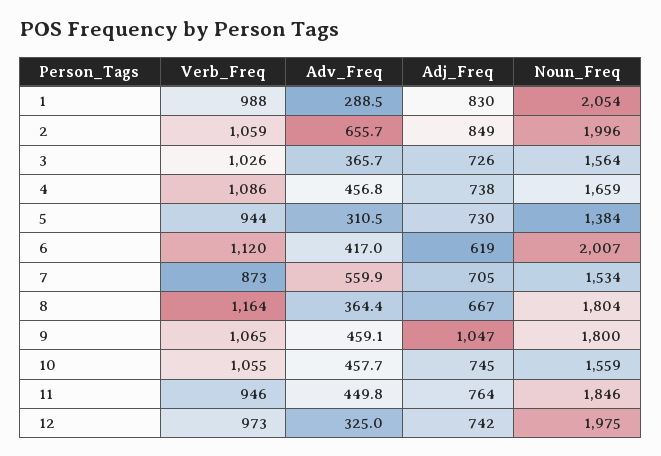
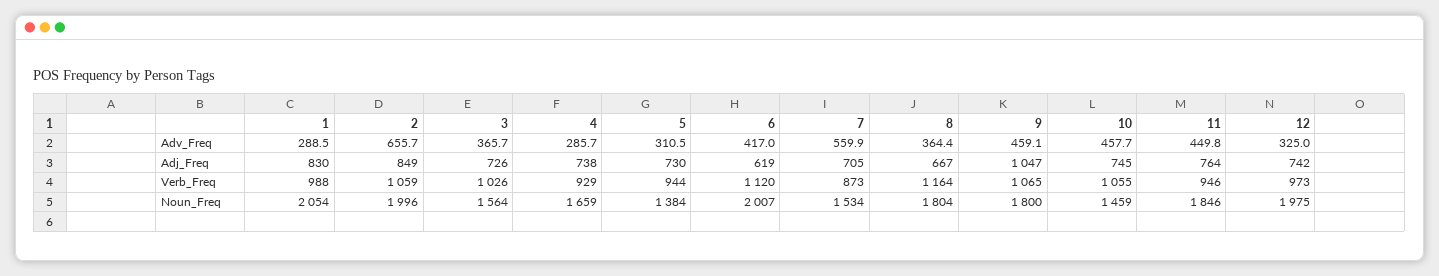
  {
    "Verb_Freq": {
      "1": 988,
      "2": 1059,
      "3": 1026,
-     "4": 1086,
+     "4": 929,
      "5": 944,
      "6": 1120,
      "7": 873,
      "8": 1164,
      "9": 1065,
      "10": 1055,
      "11": 946,
      "12": 973
    },
    "Adv_Freq": {
      "1": 288.5,
      "2": 655.7,
      "3": 365.7,
-     "4": 456.8,
+     "4": 285.7,
      "5": 310.5,
      "6": 417,
      "7": 559.9,
      "8": 364.4,
      "9": 459.1,
      "10": 457.7,
      "11": 449.8,
      "12": 325
    },
    "Adj_Freq": {
      "1": 830,
      "2": 849,
      "3": 726,
      "4": 738,
      "5": 730,
      "6": 619,
      "7": 705,
      "8": 667,
      "9": 1047,
      "10": 745,
      "11": 764,
      "12": 742
    },
    "Noun_Freq": {
      "1": 2054,
      "2": 1996,
      "3": 1564,
      "4": 1659,
      "5": 1384,
      "6": 2007,
      "7": 1534,
      "8": 1804,
      "9": 1800,
-     "10": 1559,
+     "10": 1459,
      "11": 1846,
      "12": 1975
    }
  }

